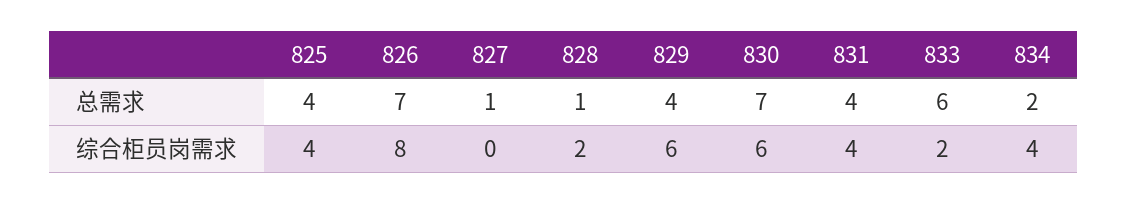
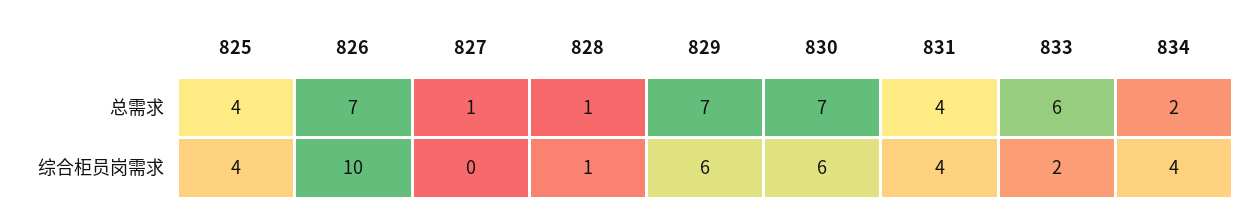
  {
    "825": {
      "总需求": 4,
      "综合柜员岗需求": 4
    },
    "826": {
      "总需求": 7,
-     "综合柜员岗需求": 8
+     "综合柜员岗需求": 10
    },
    "827": {
      "总需求": 1,
      "综合柜员岗需求": 0
    },
    "828": {
      "总需求": 1,
-     "综合柜员岗需求": 2
+     "综合柜员岗需求": 1
    },
    "829": {
-     "总需求": 4,
+     "总需求": 7,
      "综合柜员岗需求": 6
    },
    "830": {
      "总需求": 7,
      "综合柜员岗需求": 6
    },
    "831": {
      "总需求": 4,
      "综合柜员岗需求": 4
    },
    "833": {
      "总需求": 6,
      "综合柜员岗需求": 2
    },
    "834": {
      "总需求": 2,
      "综合柜员岗需求": 4
    }
  }

